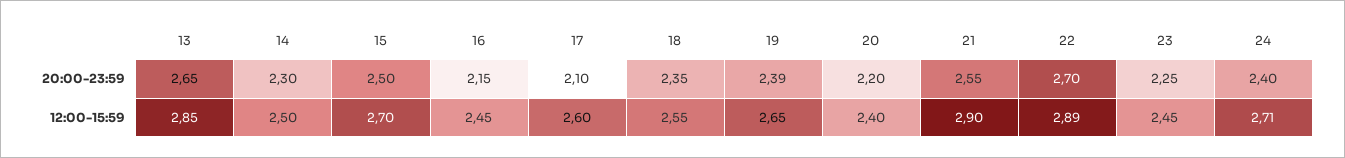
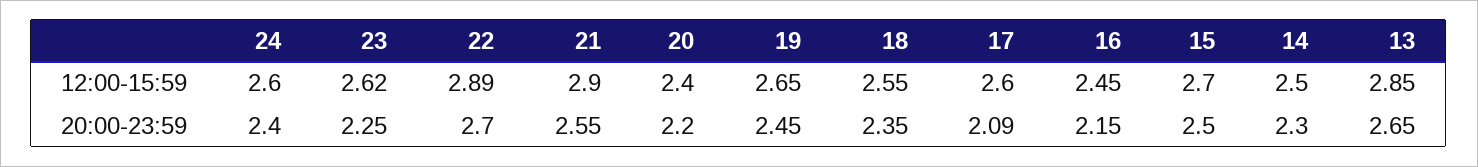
  {
    "13": {
      "20:00-23:59": 2.65,
      "12:00-15:59": 2.85
    },
    "14": {
      "20:00-23:59": 2.3,
      "12:00-15:59": 2.5
    },
    "15": {
      "20:00-23:59": 2.5,
      "12:00-15:59": 2.7
    },
    "16": {
      "20:00-23:59": 2.15,
      "12:00-15:59": 2.45
    },
    "17": {
-     "20:00-23:59": 2.1,
+     "20:00-23:59": 2.09,
      "12:00-15:59": 2.6
    },
    "18": {
      "20:00-23:59": 2.35,
      "12:00-15:59": 2.55
    },
    "19": {
-     "20:00-23:59": 2.39,
+     "20:00-23:59": 2.45,
      "12:00-15:59": 2.65
    },
    "20": {
      "20:00-23:59": 2.2,
      "12:00-15:59": 2.4
    },
    "21": {
      "20:00-23:59": 2.55,
      "12:00-15:59": 2.9
    },
    "22": {
      "20:00-23:59": 2.7,
      "12:00-15:59": 2.89
    },
    "23": {
      "20:00-23:59": 2.25,
-     "12:00-15:59": 2.45
+     "12:00-15:59": 2.62
    },
    "24": {
      "20:00-23:59": 2.4,
-     "12:00-15:59": 2.71
+     "12:00-15:59": 2.6
    }
  }

